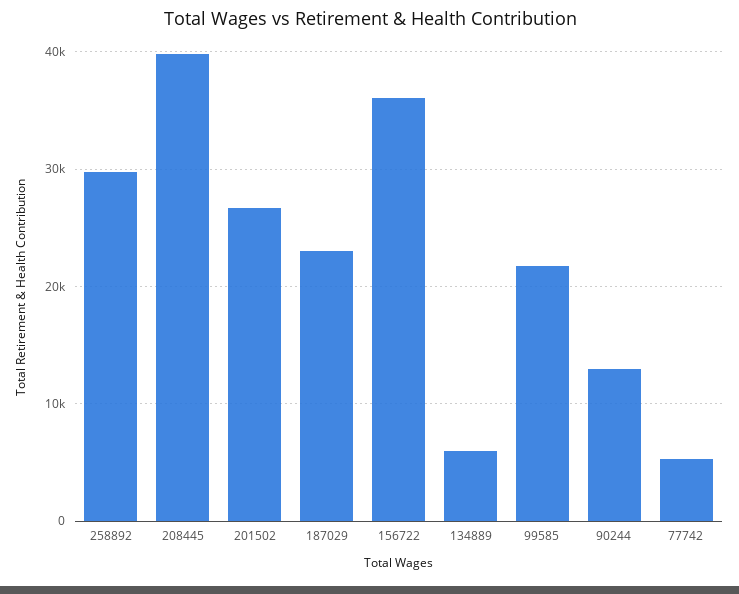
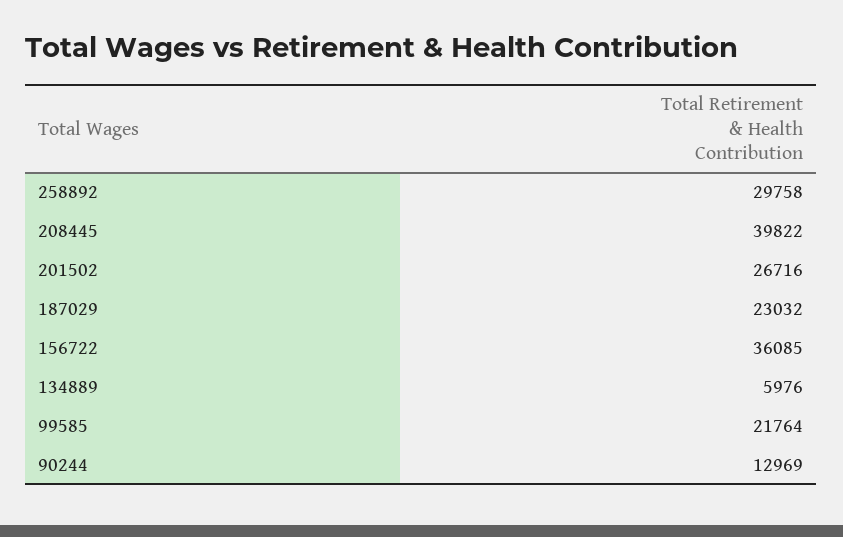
  {
    "258892": 29758,
    "208445": 39822,
    "201502": 26716,
    "187029": 23032,
    "156722": 36085,
    "134889": 5976,
    "99585": 21764,
-   "90244": 12969,
+   "90244": 12969
-   "77742": 5000
  }

